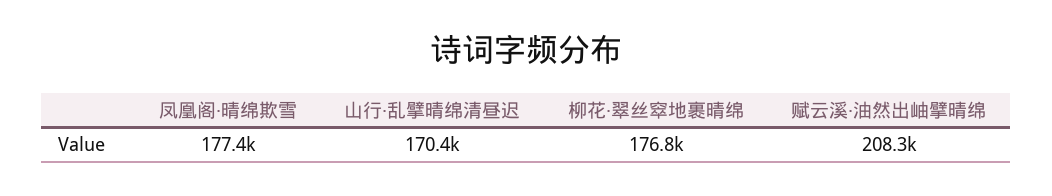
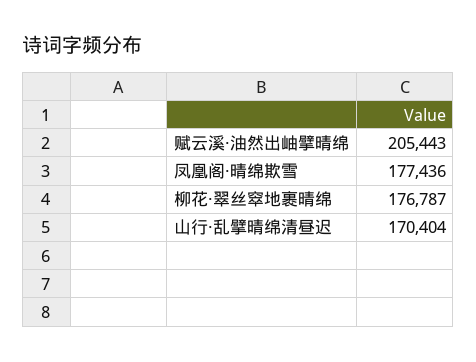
  {
    "凤凰阁·晴绵欺雪": 177436,
    "山行·乱擘晴绵清昼迟": 170404,
    "柳花·翠丝窣地裹晴绵": 176787,
-   "赋云溪·油然出岫擘晴绵": 208300
+   "赋云溪·油然出岫擘晴绵": 205443
  }

